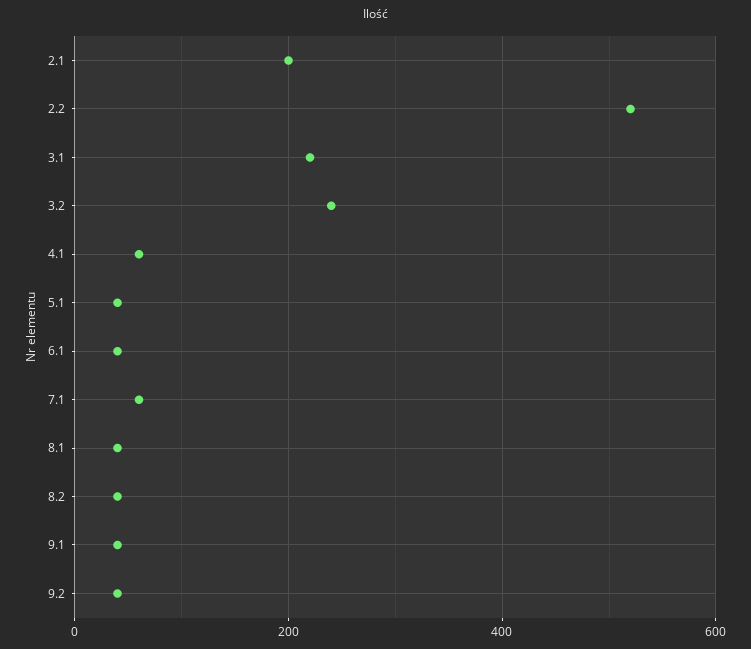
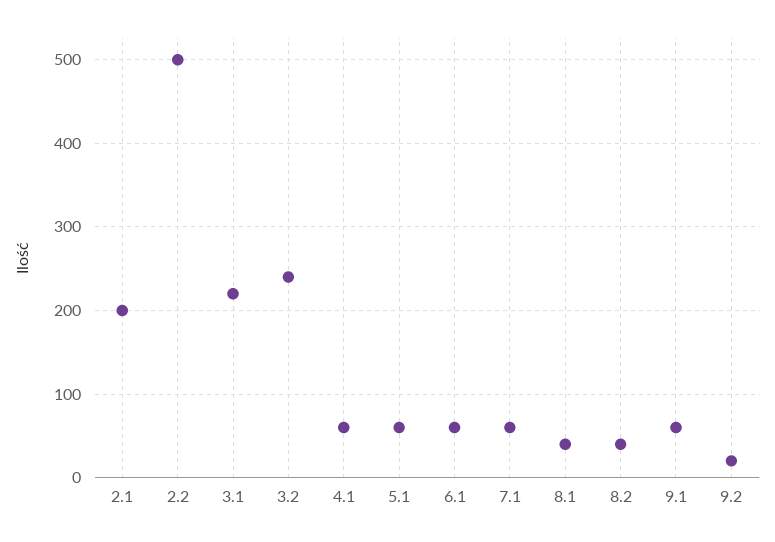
  {
    "2.1": 200,
-   "2.2": 520,
+   "2.2": 500,
    "3.1": 220,
    "3.2": 240,
    "4.1": 60,
-   "5.1": 40,
+   "5.1": 60,
-   "6.1": 40,
+   "6.1": 60,
    "7.1": 60,
    "8.1": 40,
    "8.2": 40,
-   "9.1": 40,
+   "9.1": 60,
-   "9.2": 40
+   "9.2": 20
  }

